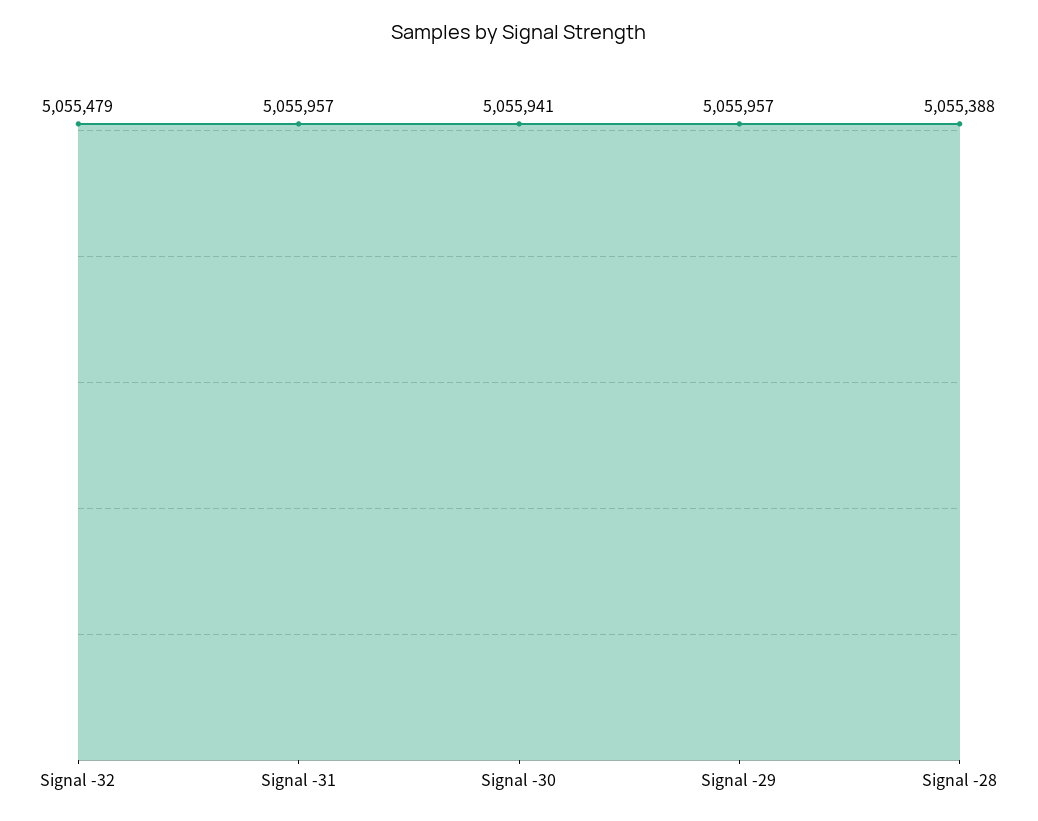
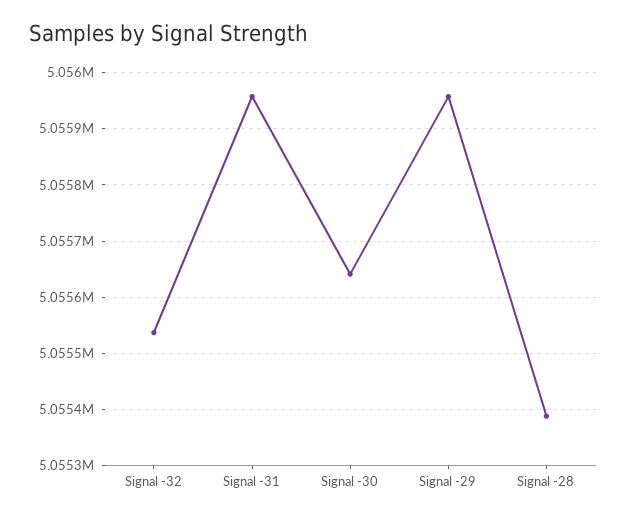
  {
-   "Signal -32": 5055479,
+   "Signal -32": 5055540,
    "Signal -31": 5055957,
-   "Signal -30": 5055941,
+   "Signal -30": 5055640,
    "Signal -29": 5055957,
    "Signal -28": 5055388
  }

